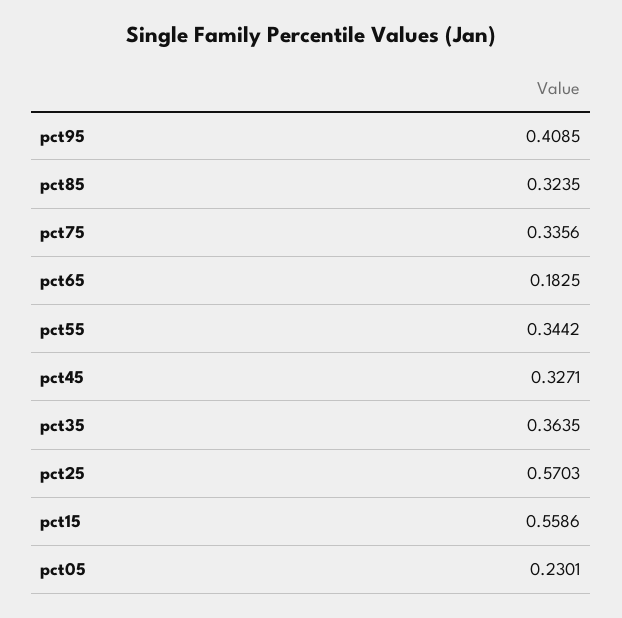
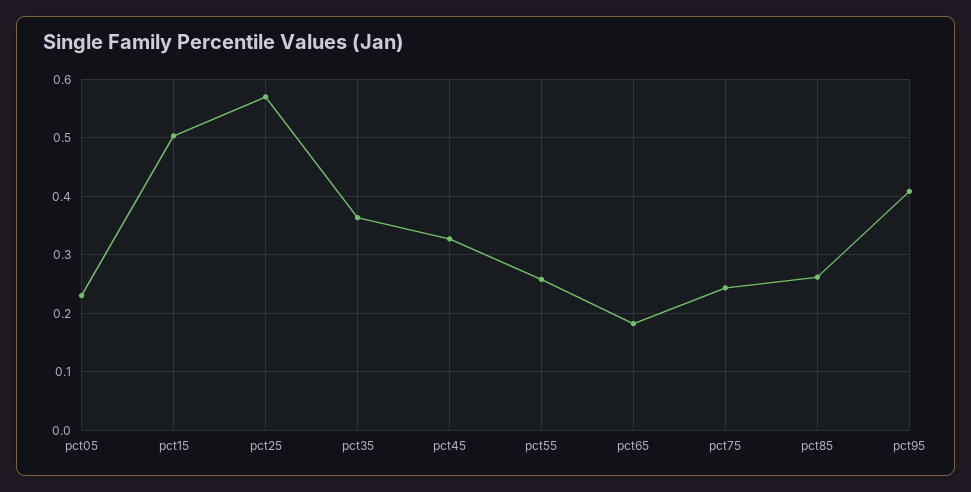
  {
    "pct95": 0.4085,
-   "pct85": 0.3235,
+   "pct85": 0.26,
-   "pct75": 0.3356,
+   "pct75": 0.24,
    "pct65": 0.1825,
-   "pct55": 0.3442,
+   "pct55": 0.26,
    "pct45": 0.3271,
    "pct35": 0.3635,
    "pct25": 0.5703,
-   "pct15": 0.5586,
+   "pct15": 0.5,
    "pct05": 0.2301
  }

